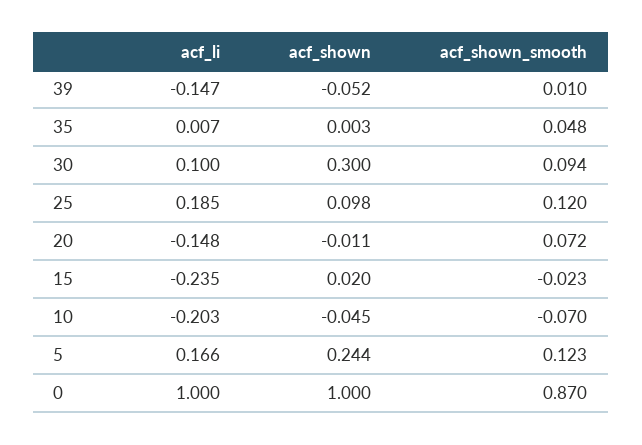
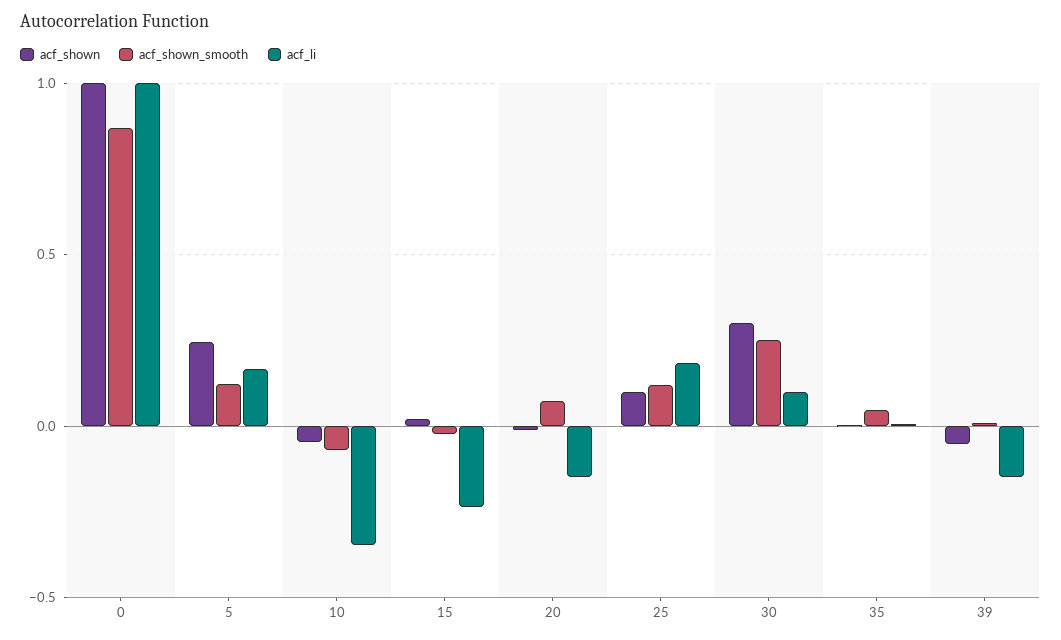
  {
    "acf_li": {
      "39": -0.147,
      "35": 0.007,
      "30": 0.1,
      "25": 0.185,
      "20": -0.148,
      "15": -0.235,
-     "10": -0.203,
+     "10": -0.35,
      "5": 0.166,
      "0": 1
    },
    "acf_shown": {
      "39": -0.052,
      "35": 0.003,
      "30": 0.3,
      "25": 0.098,
      "20": -0.011,
      "15": 0.02,
      "10": -0.045,
      "5": 0.244,
      "0": 1
    },
    "acf_shown_smooth": {
      "39": 0.01,
      "35": 0.048,
-     "30": 0.094,
+     "30": 0.25,
      "25": 0.12,
      "20": 0.072,
      "15": -0.023,
      "10": -0.07,
      "5": 0.123,
      "0": 0.87
    }
  }

